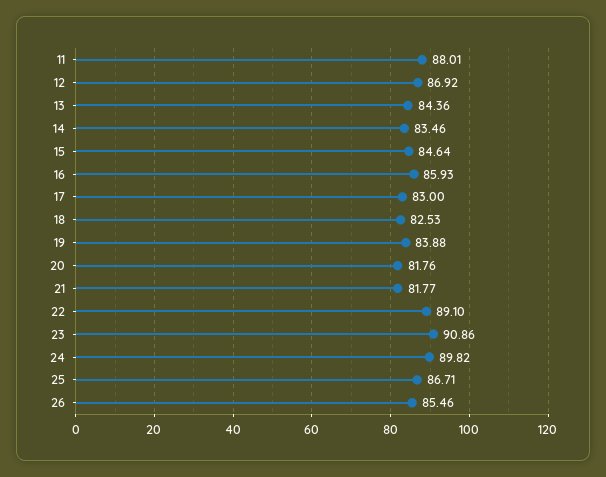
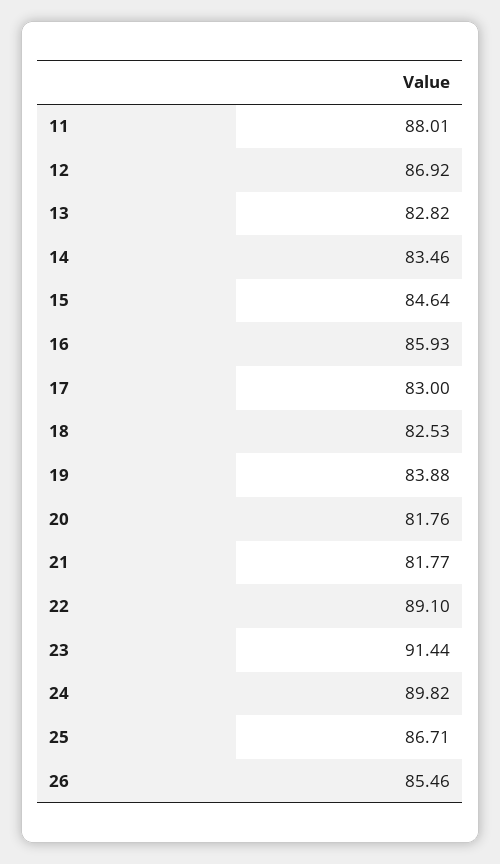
  {
    "11": 88.01,
    "12": 86.92,
-   "13": 84.36,
+   "13": 82.82,
    "14": 83.46,
    "15": 84.64,
    "16": 85.93,
    "17": 83,
    "18": 82.53,
    "19": 83.88,
    "20": 81.76,
    "21": 81.77,
    "22": 89.1,
-   "23": 90.86,
+   "23": 91.44,
    "24": 89.82,
    "25": 86.71,
    "26": 85.46
  }

